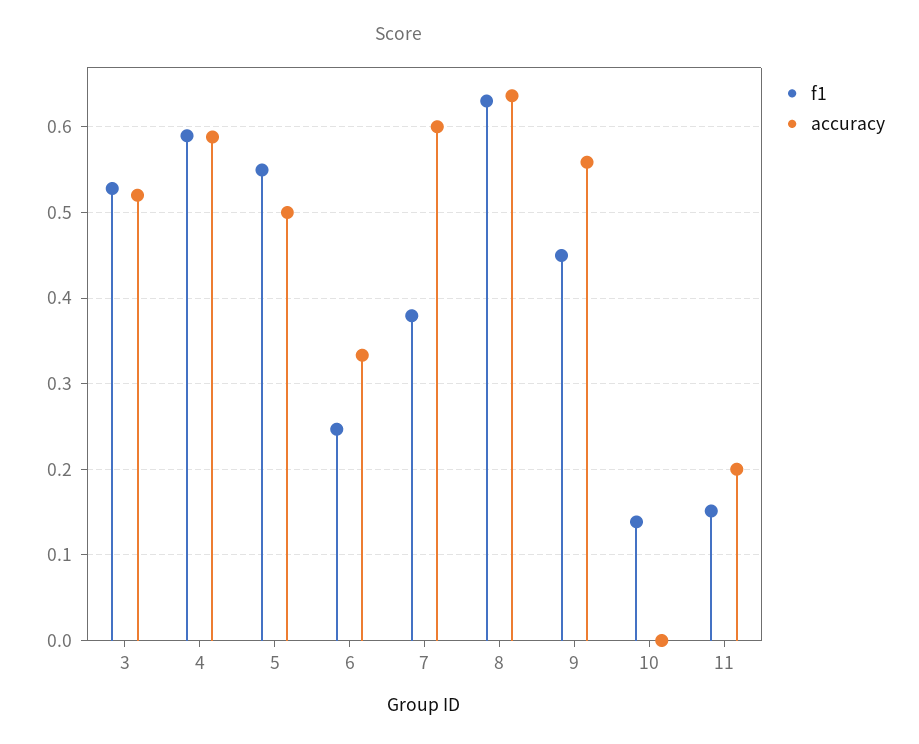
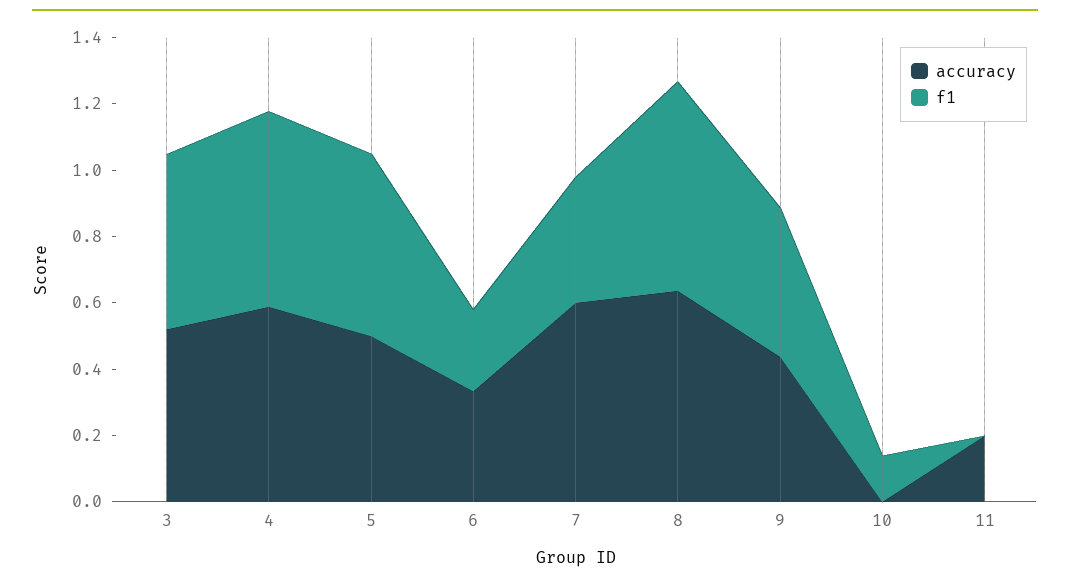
  {
    "f1": {
      "3": 0.53,
      "4": 0.59,
      "5": 0.55,
      "6": 0.25,
      "7": 0.38,
      "8": 0.63,
      "9": 0.45,
      "10": 0.14,
-     "11": 0.15
+     "11": 0
    },
    "accuracy": {
      "3": 0.52,
      "4": 0.59,
      "5": 0.5,
      "6": 0.33,
      "7": 0.6,
      "8": 0.64,
-     "9": 0.56,
+     "9": 0.45,
      "10": 0,
      "11": 0.2
    }
  }

